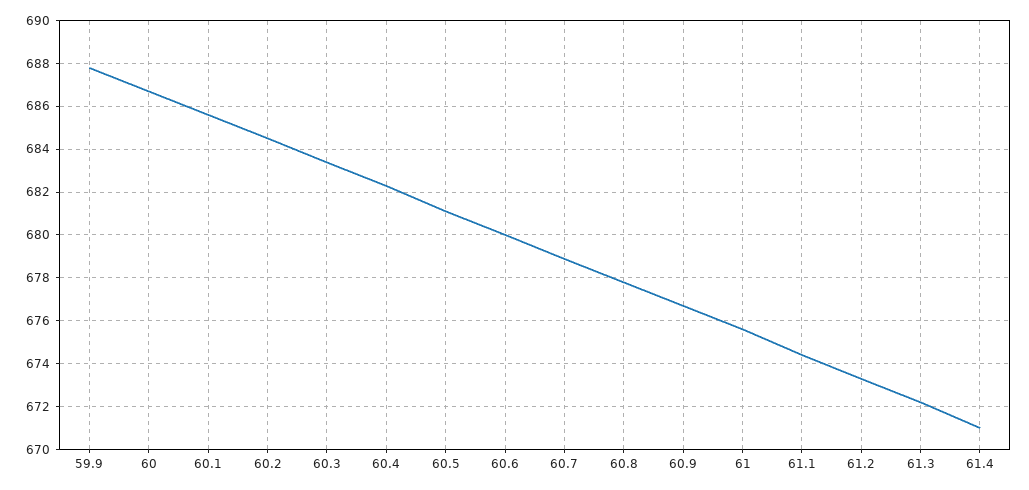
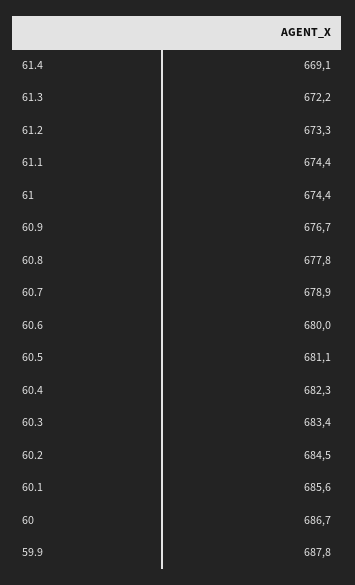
  {
    "59.9": 687.8,
    "60": 686.7,
    "60.1": 685.6,
    "60.2": 684.5,
    "60.3": 683.4,
    "60.4": 682.3,
    "60.5": 681.1,
    "60.6": 680,
    "60.7": 678.9,
    "60.8": 677.8,
    "60.9": 676.7,
-   "61": 675.5,
+   "61": 674.4,
    "61.1": 674.4,
    "61.2": 673.3,
    "61.3": 672.2,
-   "61.4": 671
+   "61.4": 669.1
  }

